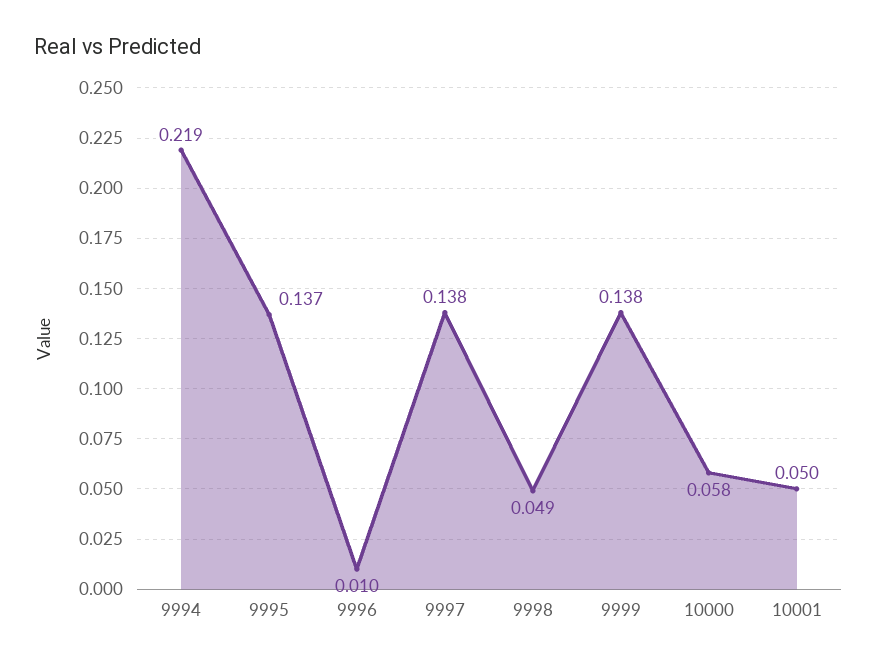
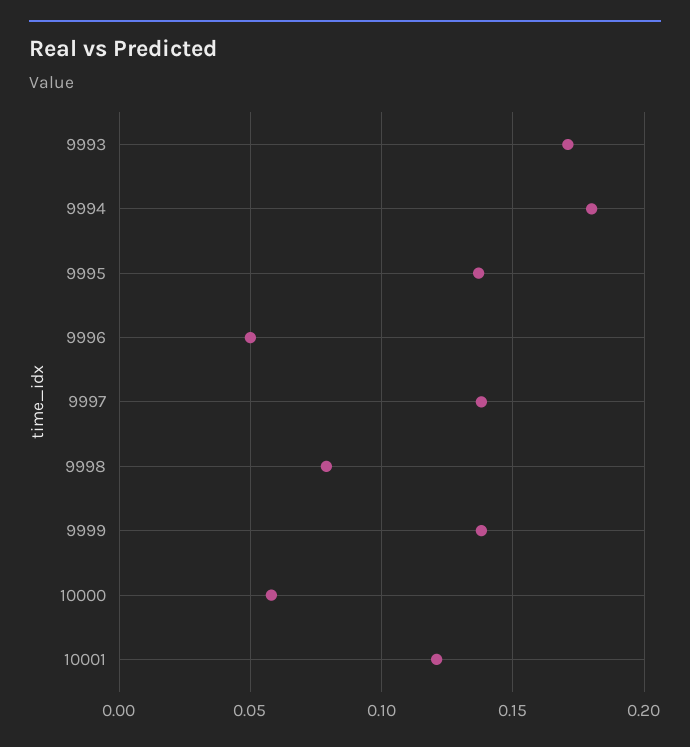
  {
-   "9994": 0.219,
+   "9994": 0.18,
    "9995": 0.137,
-   "9996": 0.01,
+   "9996": 0.05,
    "9997": 0.138,
-   "9998": 0.049,
+   "9998": 0.08,
    "9999": 0.138,
    "10000": 0.058,
-   "10001": 0.05
+   "10001": 0.12,
+   "9993": 0.17
  }

